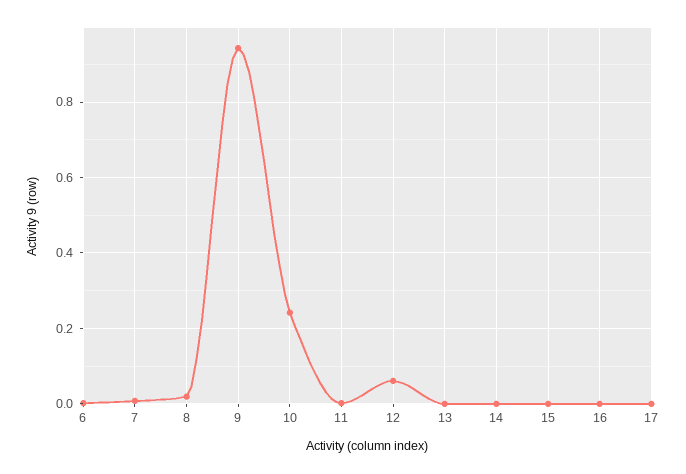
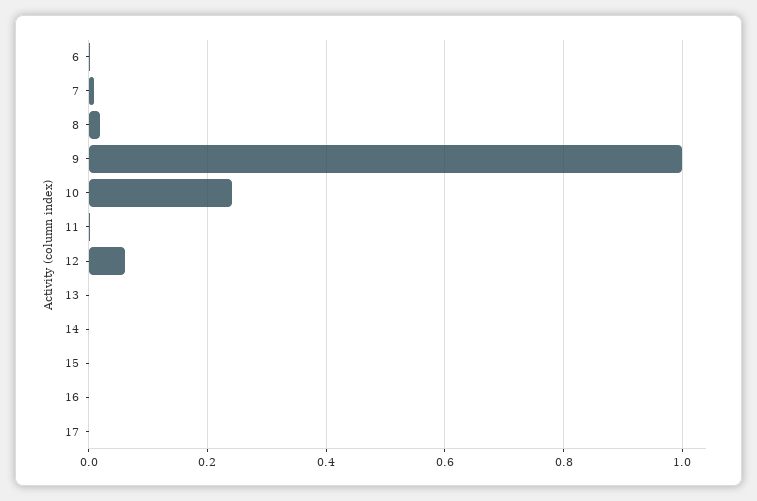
  {
    "6": 0,
    "7": 0,
    "8": 0.02,
-   "9": 0.94,
+   "9": 1,
    "10": 0.24,
    "11": 0,
    "12": 0.06,
    "13": 0,
    "14": 0,
    "15": 0,
    "16": 0,
    "17": 0
  }

